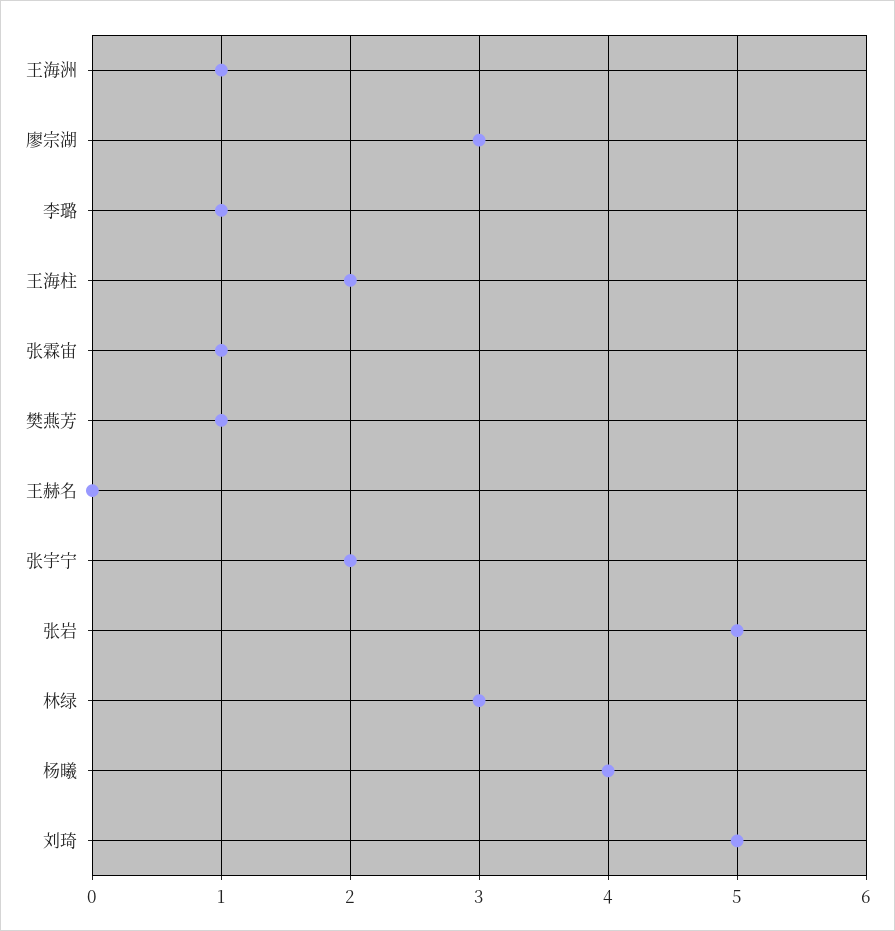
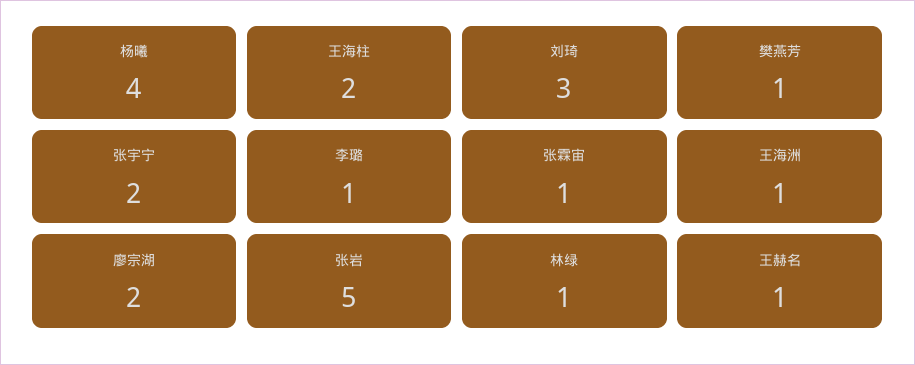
  {
    "王海洲": 1,
-   "廖宗湖": 3,
+   "廖宗湖": 2,
    "李璐": 1,
    "王海柱": 2,
    "张霖宙": 1,
    "樊燕芳": 1,
-   "王赫名": 0,
+   "王赫名": 1,
    "张宇宁": 2,
    "张岩": 5,
-   "林绿": 3,
+   "林绿": 1,
    "杨曦": 4,
-   "刘琦": 5
+   "刘琦": 3
  }

